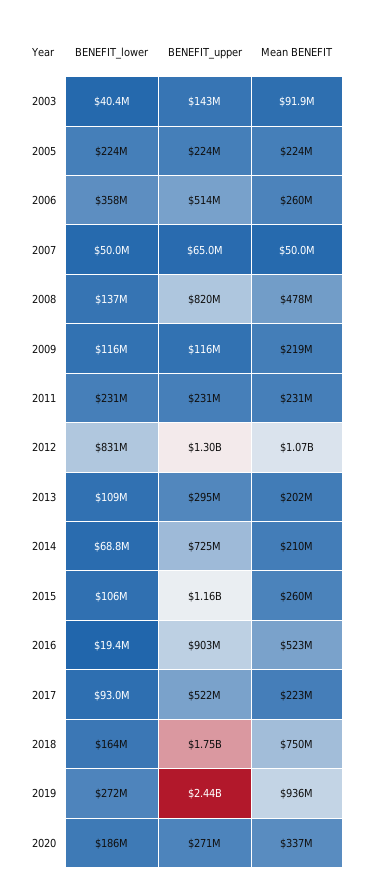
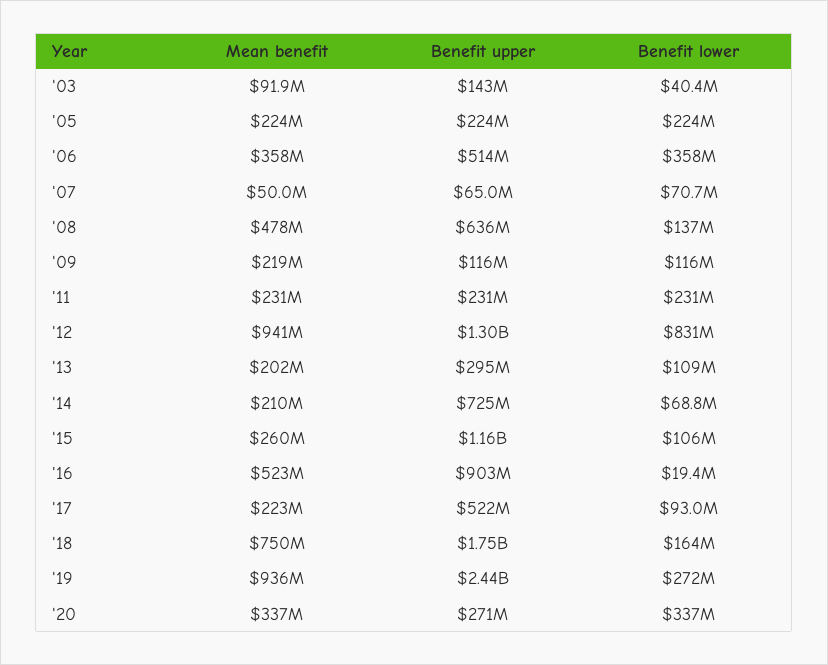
  {
    "BENEFIT_lower": {
      "2003": 40400000,
      "2005": 224000000,
      "2006": 358000000,
-     "2007": 50000000,
+     "2007": 70700000,
      "2008": 137000000,
      "2009": 116000000,
      "2011": 231000000,
      "2012": 831000000,
      "2013": 109000000,
      "2014": 68800000,
      "2015": 106000000,
      "2016": 19400000,
      "2017": 93000000,
      "2018": 164000000,
      "2019": 272000000,
-     "2020": 186000000
+     "2020": 337000000
    },
    "BENEFIT_upper": {
      "2003": 143000000,
      "2005": 224000000,
      "2006": 514000000,
      "2007": 65000000,
-     "2008": 820000000,
+     "2008": 636000000,
      "2009": 116000000,
      "2011": 231000000,
      "2012": 1300000000,
      "2013": 295000000,
      "2014": 725000000,
      "2015": 1160000000,
      "2016": 903000000,
      "2017": 522000000,
      "2018": 1750000000,
      "2019": 2440000000,
      "2020": 271000000
    },
    "Mean BENEFIT": {
      "2003": 91900000,
      "2005": 224000000,
-     "2006": 260000000,
+     "2006": 358000000,
      "2007": 50000000,
      "2008": 478000000,
      "2009": 219000000,
      "2011": 231000000,
-     "2012": 1070000000,
+     "2012": 941000000,
      "2013": 202000000,
      "2014": 210000000,
      "2015": 260000000,
      "2016": 523000000,
      "2017": 223000000,
      "2018": 750000000,
      "2019": 936000000,
      "2020": 337000000
    }
  }

